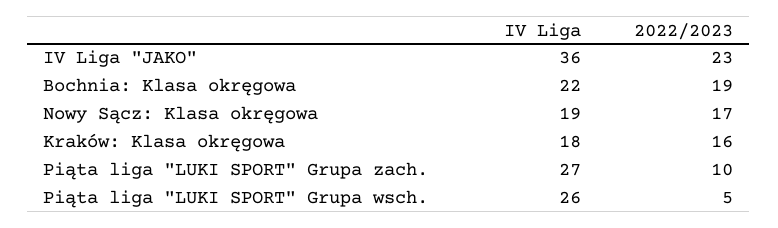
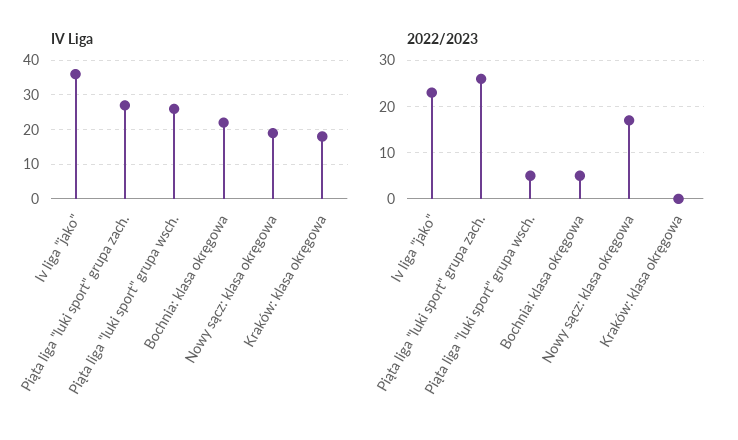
  {
    "IV Liga": {
      "IV Liga \"JAKO\"": 36,
      "Bochnia: Klasa okręgowa": 22,
      "Nowy Sącz: Klasa okręgowa": 19,
      "Kraków: Klasa okręgowa": 18,
      "Piąta liga \"LUKI SPORT\" Grupa zach.": 27,
      "Piąta liga \"LUKI SPORT\" Grupa wsch.": 26
    },
    "2022/2023": {
      "IV Liga \"JAKO\"": 23,
-     "Bochnia: Klasa okręgowa": 19,
+     "Bochnia: Klasa okręgowa": 5,
      "Nowy Sącz: Klasa okręgowa": 17,
-     "Kraków: Klasa okręgowa": 16,
+     "Kraków: Klasa okręgowa": 0,
-     "Piąta liga \"LUKI SPORT\" Grupa zach.": 10,
+     "Piąta liga \"LUKI SPORT\" Grupa zach.": 25,
      "Piąta liga \"LUKI SPORT\" Grupa wsch.": 5
    }
  }

